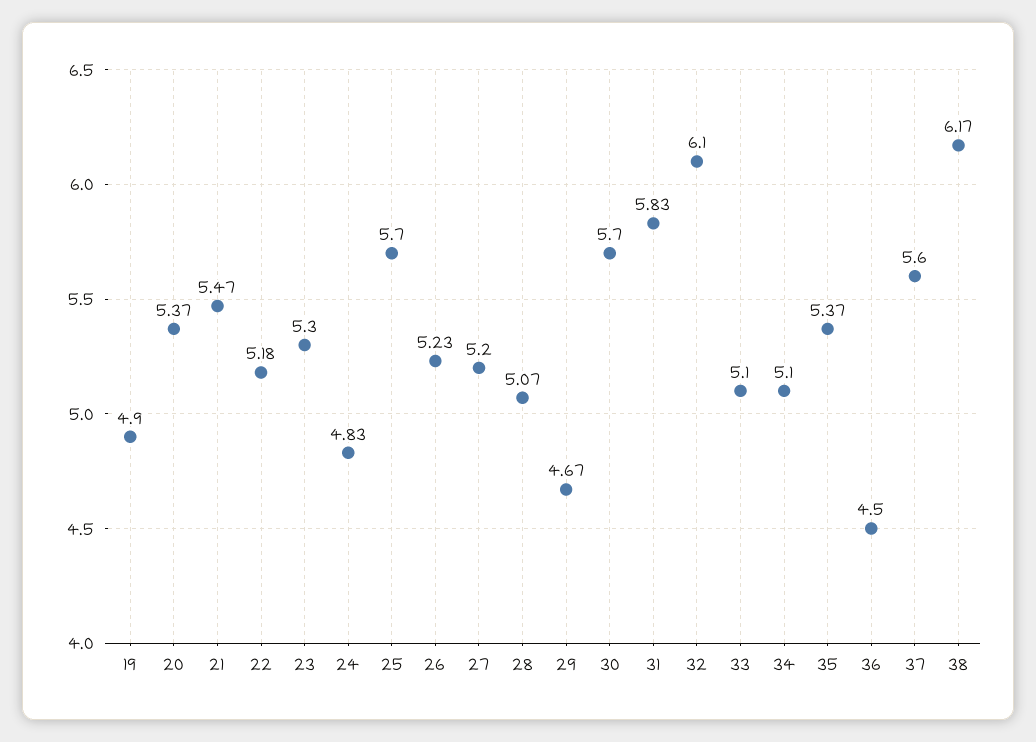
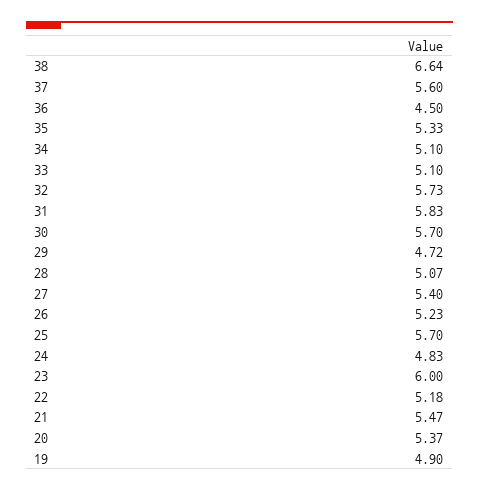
  {
    "19": 4.9,
    "20": 5.37,
    "21": 5.47,
    "22": 5.18,
-   "23": 5.3,
+   "23": 6,
    "24": 4.83,
    "25": 5.7,
    "26": 5.23,
-   "27": 5.2,
+   "27": 5.4,
    "28": 5.07,
-   "29": 4.67,
+   "29": 4.72,
    "30": 5.7,
    "31": 5.83,
-   "32": 6.1,
+   "32": 5.73,
    "33": 5.1,
    "34": 5.1,
-   "35": 5.37,
+   "35": 5.33,
    "36": 4.5,
    "37": 5.6,
-   "38": 6.17
+   "38": 6.64
  }

